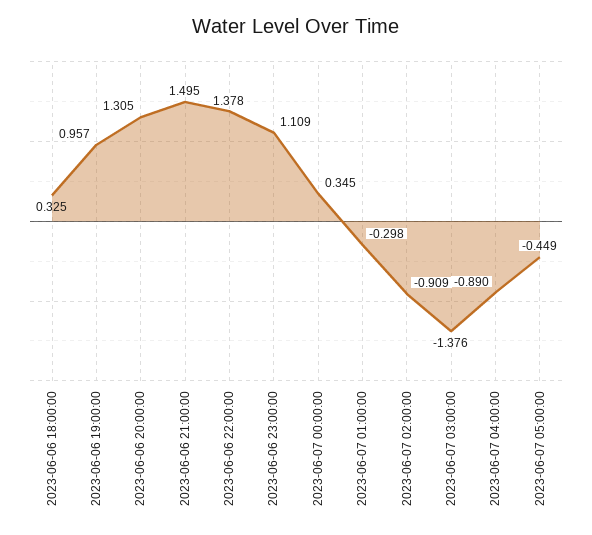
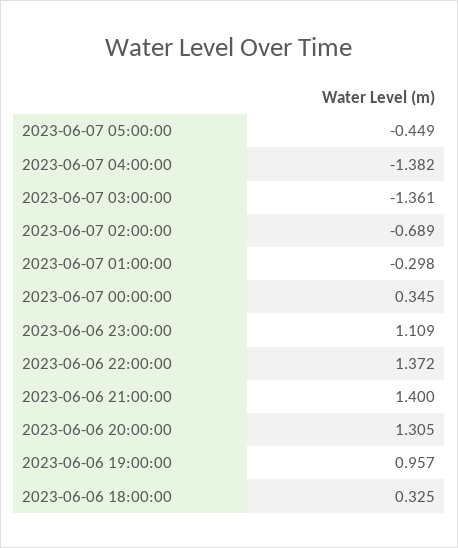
  {
    "2023-06-06 18:00:00": 0.325,
    "2023-06-06 19:00:00": 0.957,
    "2023-06-06 20:00:00": 1.305,
-   "2023-06-06 21:00:00": 1.495,
+   "2023-06-06 21:00:00": 1.4,
-   "2023-06-06 22:00:00": 1.378,
+   "2023-06-06 22:00:00": 1.372,
    "2023-06-06 23:00:00": 1.109,
    "2023-06-07 00:00:00": 0.345,
    "2023-06-07 01:00:00": -0.298,
-   "2023-06-07 02:00:00": -0.909,
+   "2023-06-07 02:00:00": -0.689,
-   "2023-06-07 03:00:00": -1.376,
+   "2023-06-07 03:00:00": -1.361,
-   "2023-06-07 04:00:00": -0.89,
+   "2023-06-07 04:00:00": -1.382,
    "2023-06-07 05:00:00": -0.449
  }

